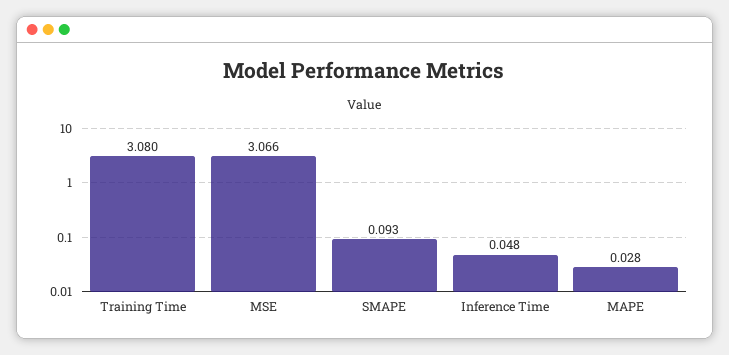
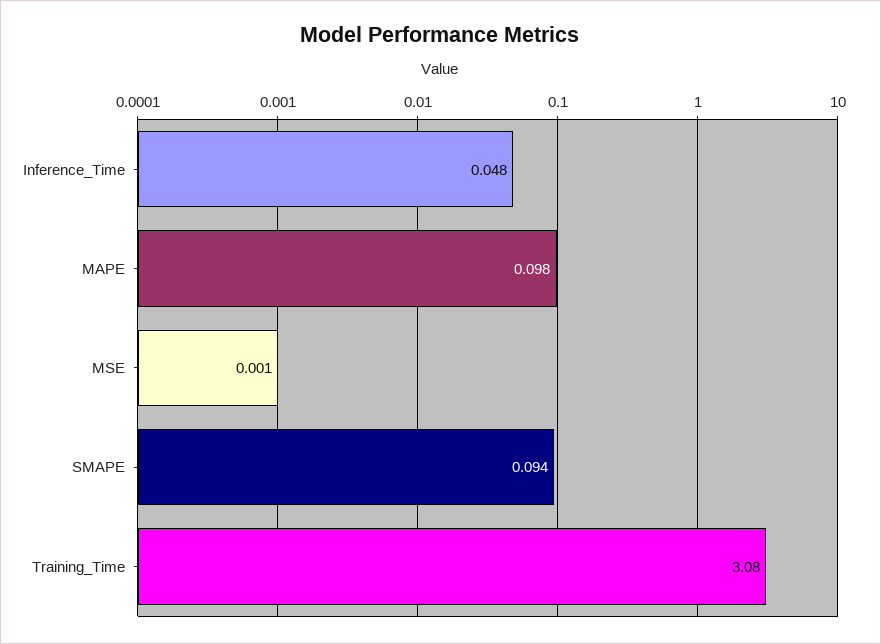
  {
    "Training Time": 3.08,
-   "MSE": 3.066,
+   "MSE": 0.001,
-   "SMAPE": 0.093,
+   "SMAPE": 0.094,
    "Inference Time": 0.048,
-   "MAPE": 0.028
+   "MAPE": 0.098
  }

